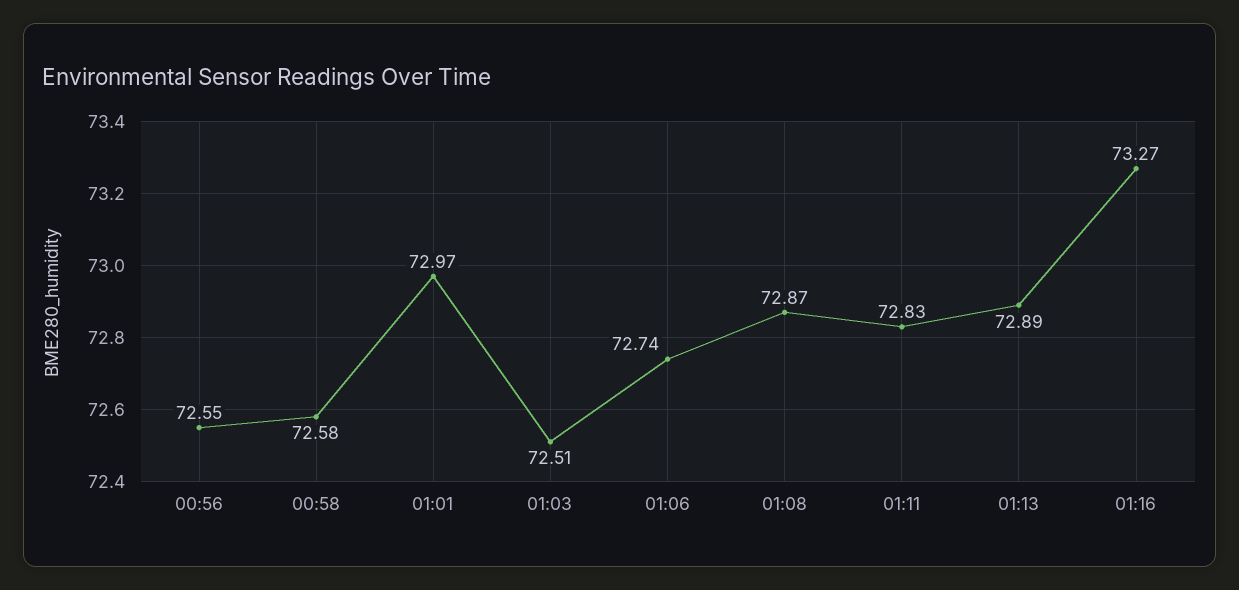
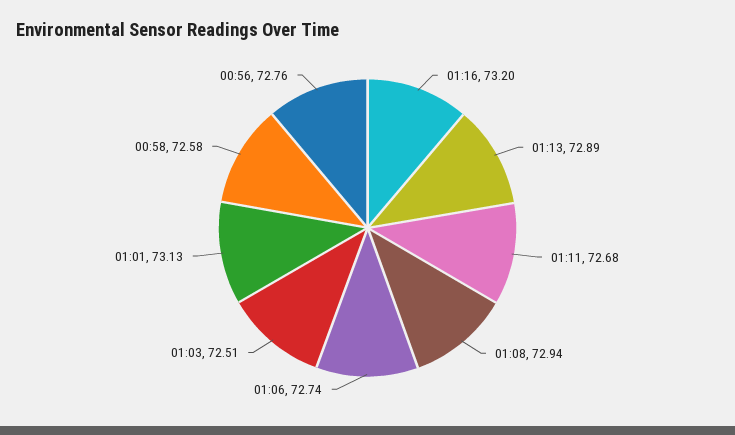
  {
-   "00:56": 72.55,
+   "00:56": 72.76,
    "00:58": 72.58,
-   "01:01": 72.97,
+   "01:01": 73.13,
    "01:03": 72.51,
    "01:06": 72.74,
-   "01:08": 72.87,
+   "01:08": 72.94,
-   "01:11": 72.83,
+   "01:11": 72.68,
    "01:13": 72.89,
-   "01:16": 73.27
+   "01:16": 73.2
  }

